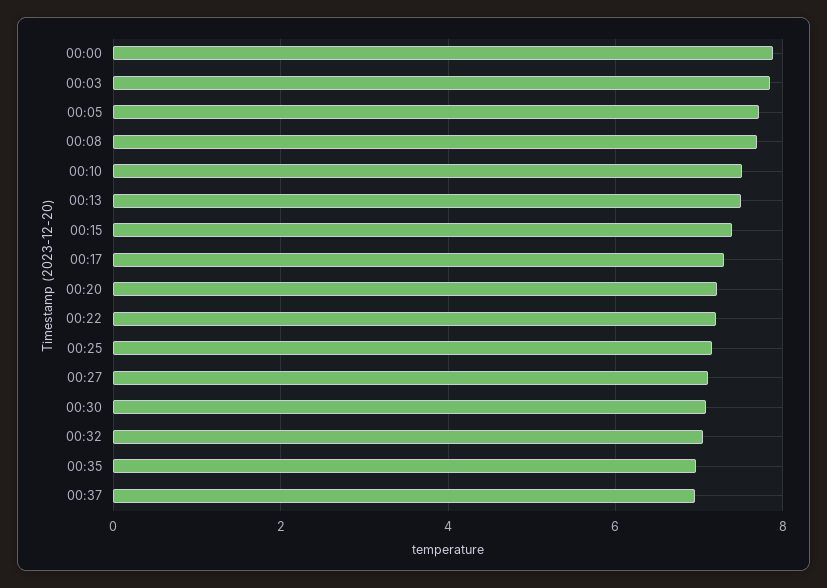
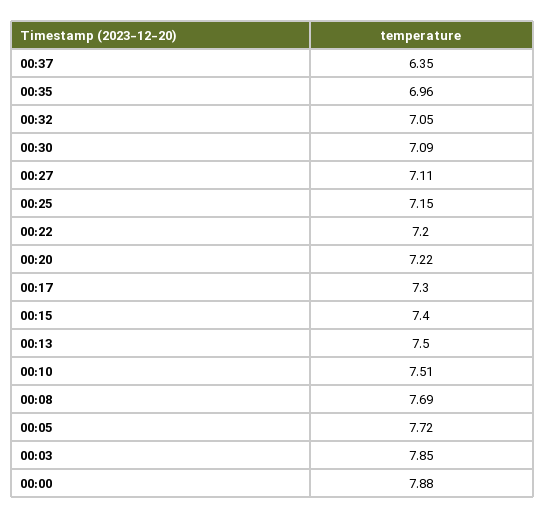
  {
    "00:00": 7.88,
    "00:03": 7.85,
    "00:05": 7.72,
    "00:08": 7.69,
    "00:10": 7.51,
    "00:13": 7.5,
    "00:15": 7.4,
    "00:17": 7.3,
    "00:20": 7.22,
    "00:22": 7.2,
    "00:25": 7.15,
    "00:27": 7.11,
    "00:30": 7.09,
    "00:32": 7.05,
    "00:35": 6.96,
-   "00:37": 7
+   "00:37": 6.35
  }

